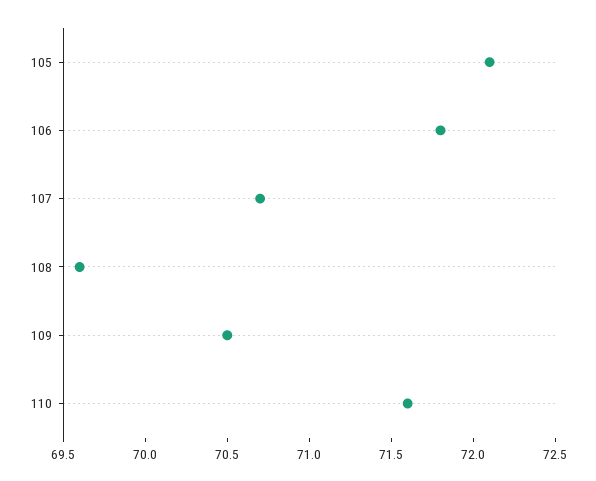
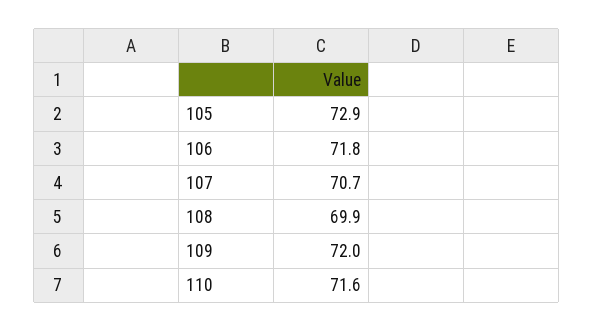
  {
-   "105": 72.1,
+   "105": 72.9,
    "106": 71.8,
    "107": 70.7,
-   "108": 69.6,
+   "108": 69.9,
-   "109": 70.5,
+   "109": 72,
    "110": 71.6
  }

